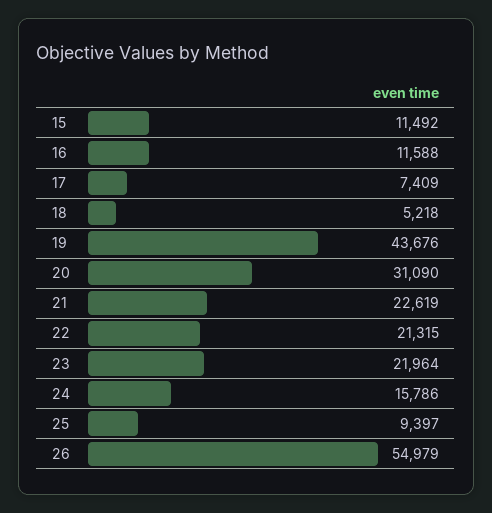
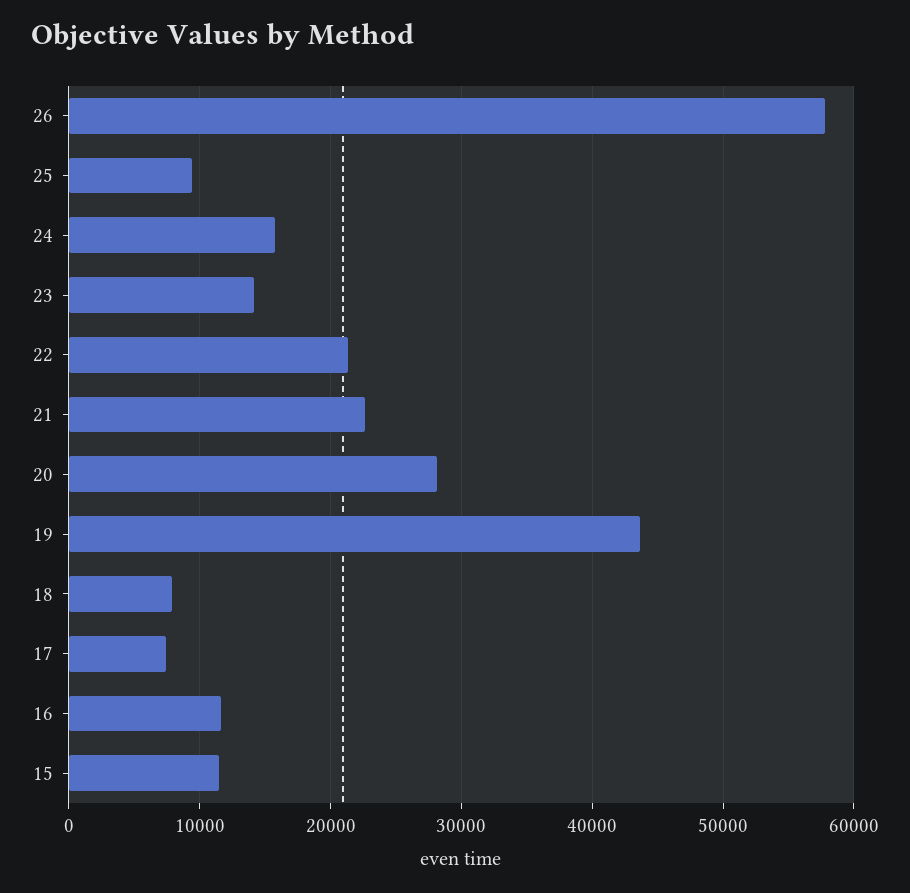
  {
    "15": 11492,
    "16": 11588,
    "17": 7409,
-   "18": 5218,
+   "18": 8000,
    "19": 43676,
-   "20": 31090,
+   "20": 28000,
    "21": 22619,
    "22": 21315,
-   "23": 21964,
+   "23": 14000,
    "24": 15786,
    "25": 9397,
-   "26": 54979
+   "26": 58000
  }

